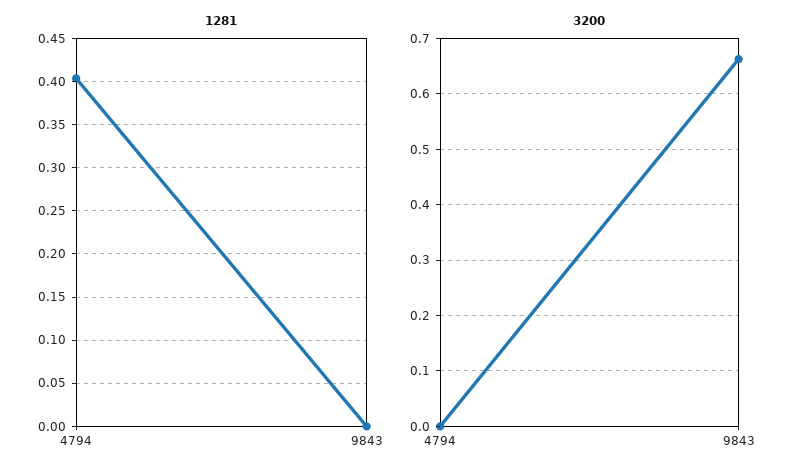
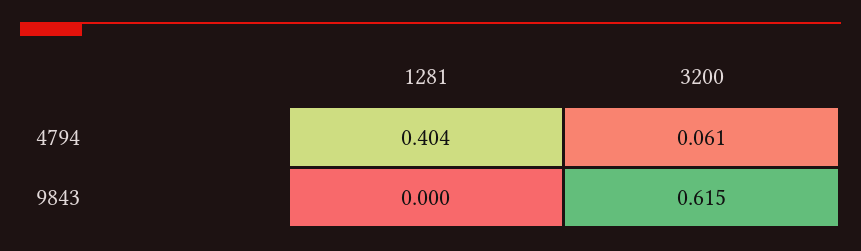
  {
    "1281": {
      "4794": 0.404,
      "9843": 0
    },
    "3200": {
-     "4794": 0,
+     "4794": 0.061,
-     "9843": 0.66
+     "9843": 0.615
    }
  }

